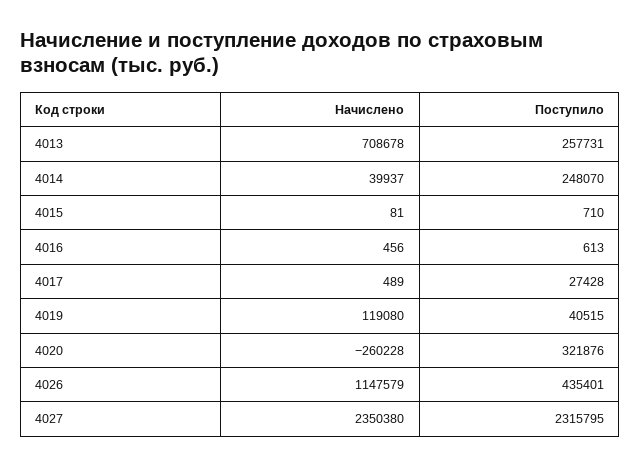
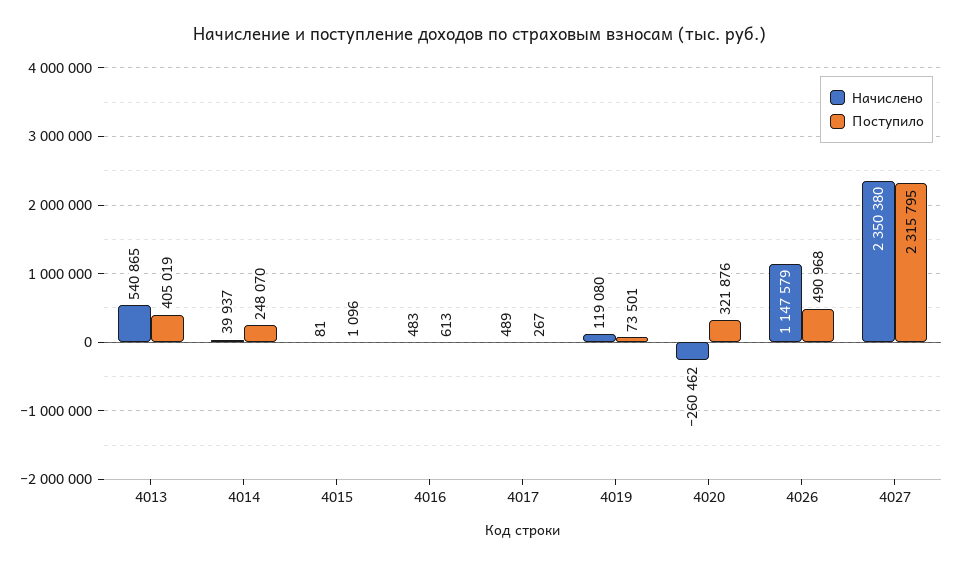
  {
    "Начислено": {
-     "4013": 708678,
+     "4013": 540865,
      "4014": 39937,
      "4015": 81,
-     "4016": 456,
+     "4016": 483,
      "4017": 489,
      "4019": 119080,
-     "4020": -260228,
+     "4020": -260462,
      "4026": 1147579,
      "4027": 2350380
    },
    "Поступило": {
-     "4013": 257731,
+     "4013": 405019,
      "4014": 248070,
-     "4015": 710,
+     "4015": 1096,
      "4016": 613,
-     "4017": 27428,
+     "4017": 267,
-     "4019": 40515,
+     "4019": 73501,
      "4020": 321876,
-     "4026": 435401,
+     "4026": 490968,
      "4027": 2315795
    }
  }

